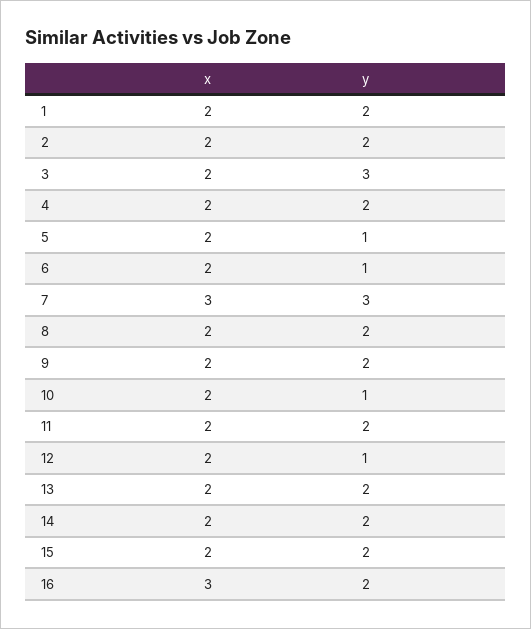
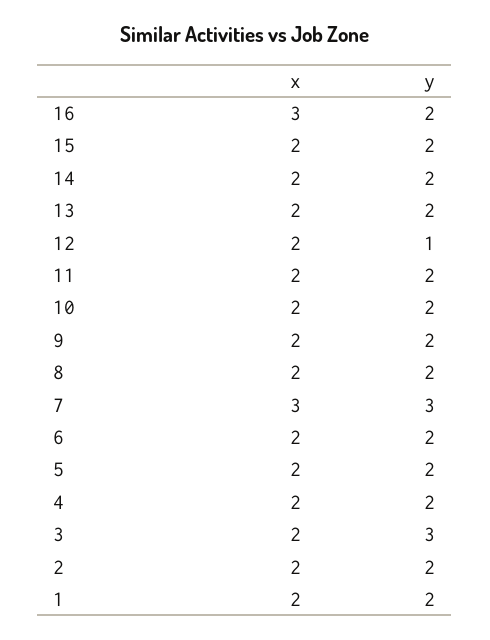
  {
    "x": {
      "1": 2,
      "2": 2,
      "3": 2,
      "4": 2,
      "5": 2,
      "6": 2,
      "7": 3,
      "8": 2,
      "9": 2,
      "10": 2,
      "11": 2,
      "12": 2,
      "13": 2,
      "14": 2,
      "15": 2,
      "16": 3
    },
    "y": {
      "1": 2,
      "2": 2,
      "3": 3,
      "4": 2,
-     "5": 1,
+     "5": 2,
-     "6": 1,
+     "6": 2,
      "7": 3,
      "8": 2,
      "9": 2,
-     "10": 1,
+     "10": 2,
      "11": 2,
      "12": 1,
      "13": 2,
      "14": 2,
      "15": 2,
      "16": 2
    }
  }

